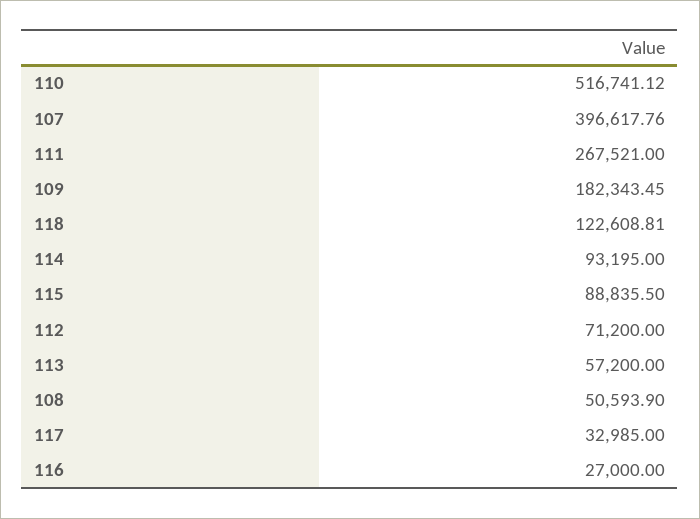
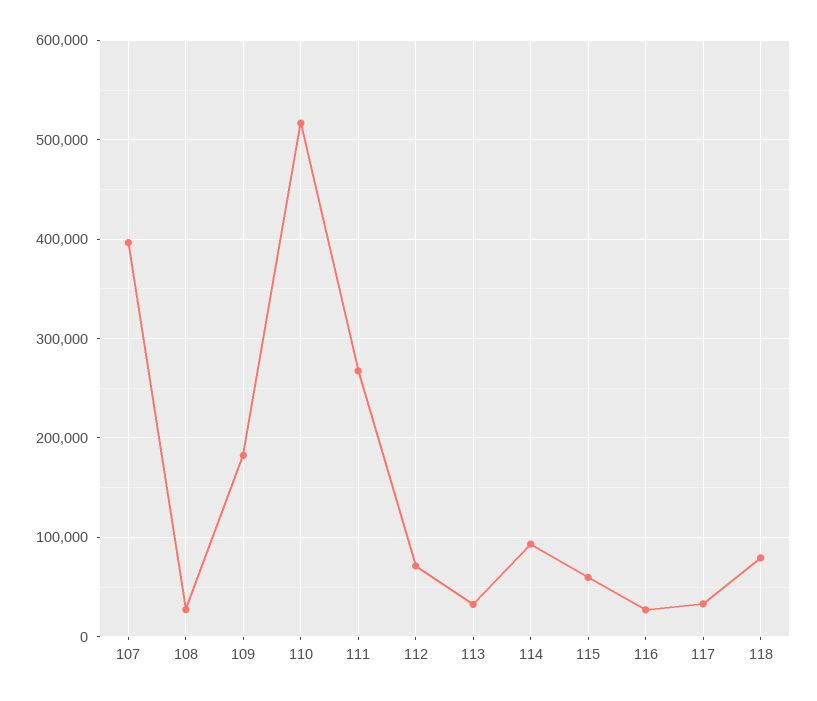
  {
    "110": 516741.12,
    "107": 396617.76,
    "111": 267521,
    "109": 182343.45,
-   "118": 122608.81,
+   "118": 80000,
    "114": 93195,
-   "115": 88835.5,
+   "115": 60000,
    "112": 71200,
-   "113": 57200,
+   "113": 30000,
-   "108": 50593.9,
+   "108": 30000,
    "117": 32985,
    "116": 27000
  }

